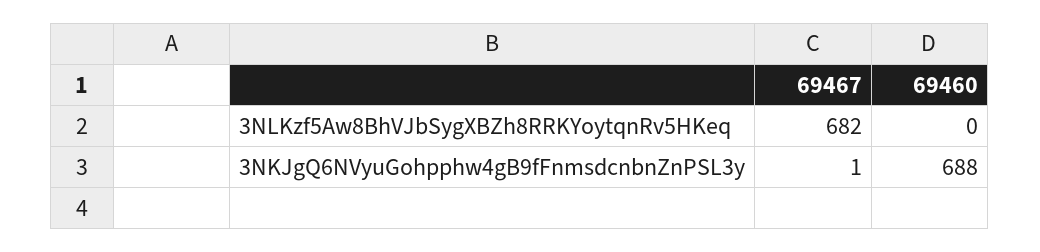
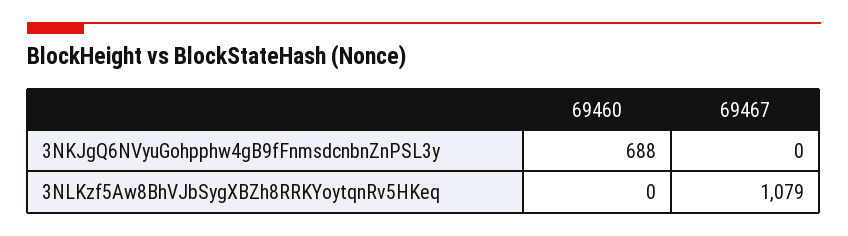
  {
    "69467": {
-     "3NLKzf5Aw8BhVJbSygXBZh8RRKYoytqnRv5HKeq": 682,
+     "3NLKzf5Aw8BhVJbSygXBZh8RRKYoytqnRv5HKeq": 1079,
-     "3NKJgQ6NVyuGohpphw4gB9fFnmsdcnbnZnPSL3y": 1
+     "3NKJgQ6NVyuGohpphw4gB9fFnmsdcnbnZnPSL3y": 0
    },
    "69460": {
      "3NLKzf5Aw8BhVJbSygXBZh8RRKYoytqnRv5HKeq": 0,
      "3NKJgQ6NVyuGohpphw4gB9fFnmsdcnbnZnPSL3y": 688
    }
  }

